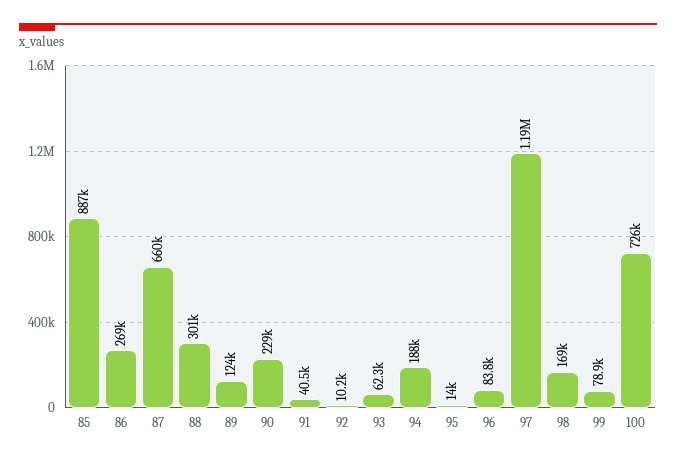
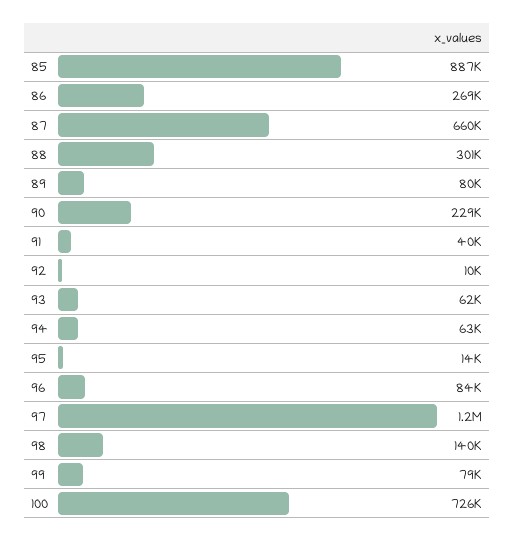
  {
    "85": 887000,
    "86": 269000,
    "87": 660000,
    "88": 301000,
-   "89": 124000,
+   "89": 80000,
    "90": 229000,
    "91": 40500,
    "92": 10200,
    "93": 62300,
-   "94": 188000,
+   "94": 63000,
    "95": 14000,
    "96": 83800,
    "97": 1190000,
-   "98": 169000,
+   "98": 140000,
    "99": 78900,
    "100": 726000
  }

